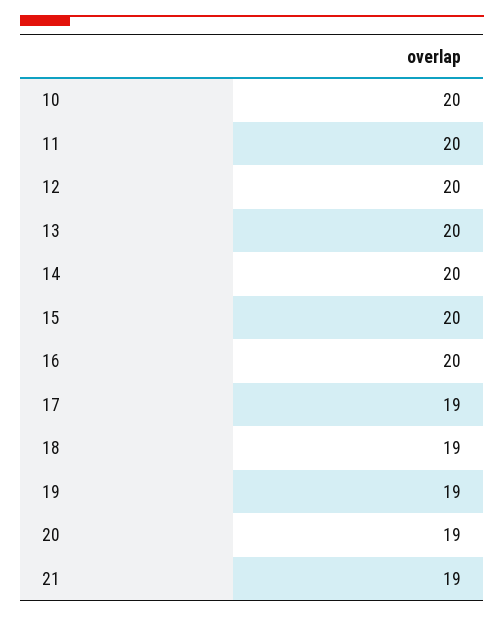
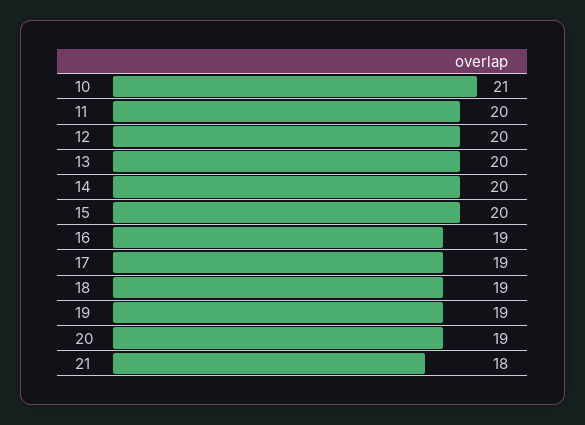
  {
-   "10": 20,
+   "10": 21,
    "11": 20,
    "12": 20,
    "13": 20,
    "14": 20,
    "15": 20,
-   "16": 20,
+   "16": 19,
    "17": 19,
    "18": 19,
    "19": 19,
    "20": 19,
-   "21": 19
+   "21": 18
  }

